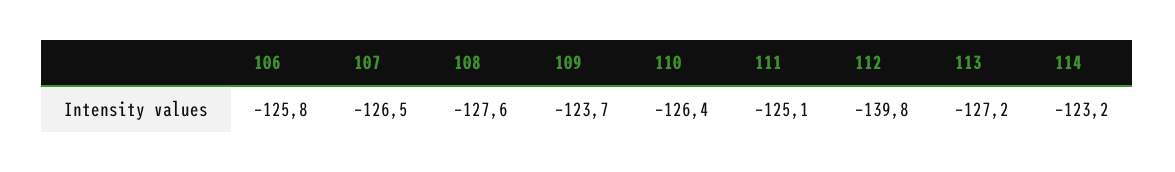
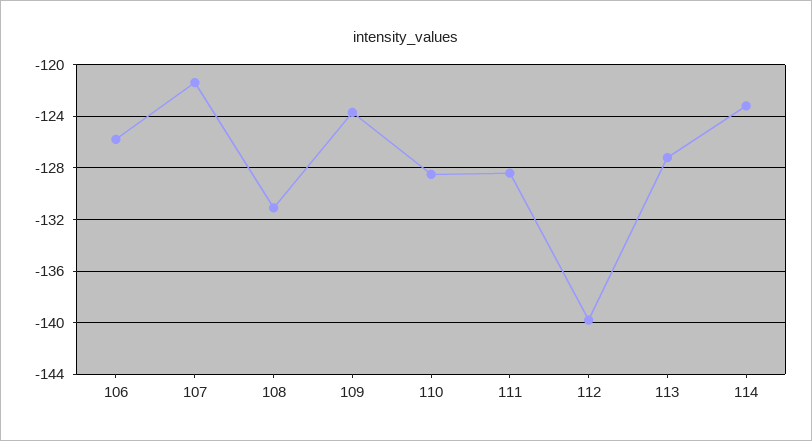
  {
    "106": -125.8,
-   "107": -126.5,
+   "107": -121.5,
-   "108": -127.6,
+   "108": -131,
    "109": -123.7,
-   "110": -126.4,
+   "110": -128.5,
-   "111": -125.1,
+   "111": -128.5,
    "112": -139.8,
    "113": -127.2,
    "114": -123.2
  }

